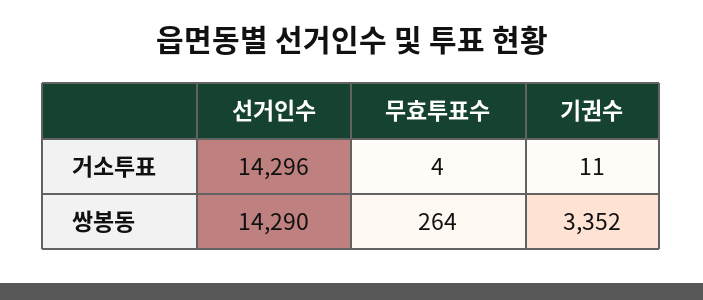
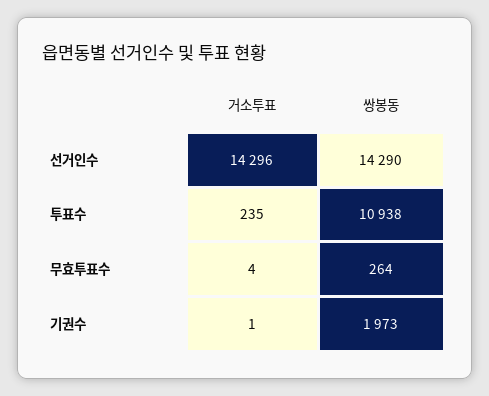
  {
    "선거인수": {
      "거소투표": 14296,
      "쌍봉동": 14290
    },
    "무효투표수": {
      "거소투표": 4,
      "쌍봉동": 264
    },
    "기권수": {
-     "거소투표": 11,
+     "거소투표": 1,
-     "쌍봉동": 3352
+     "쌍봉동": 1973
-   }
+   },
+   "투표수": {
+     "거소투표": 235,
+     "쌍봉동": 10938
+   }
  }

